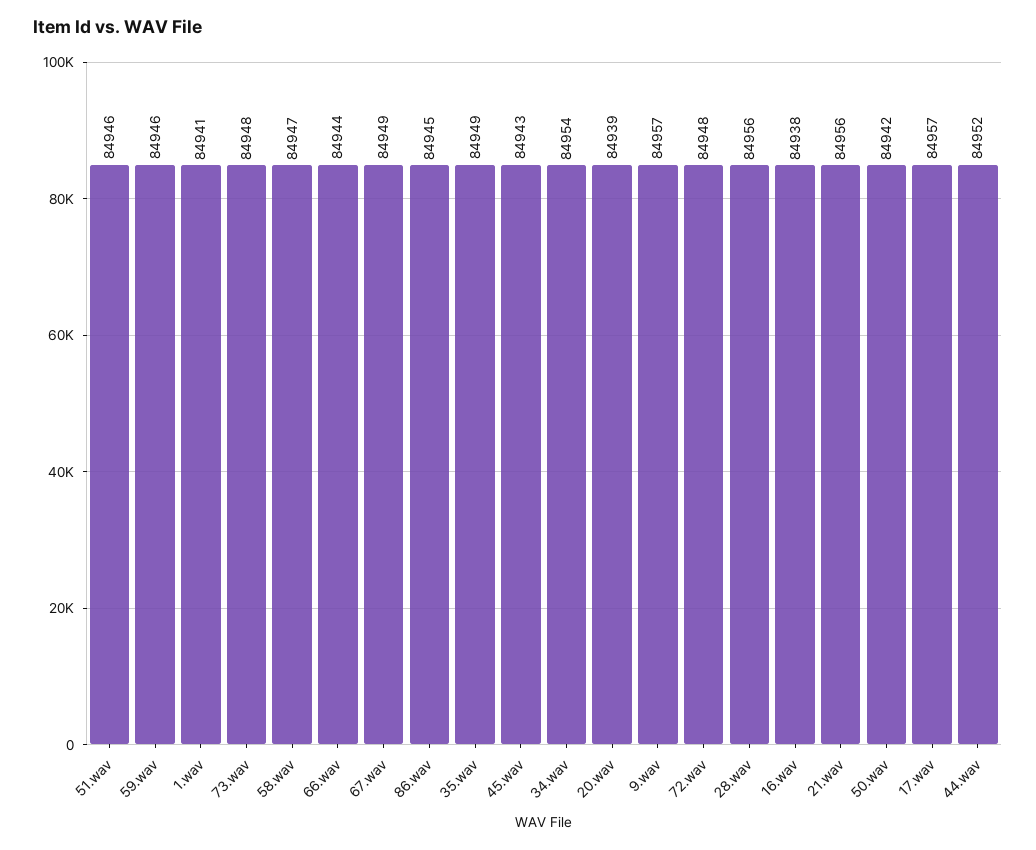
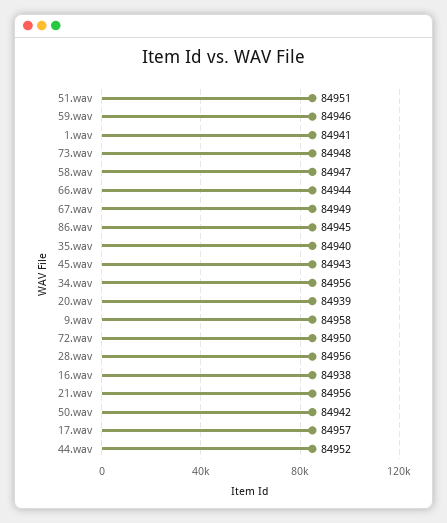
  {
-   "51.wav": 84946,
+   "51.wav": 84951,
    "59.wav": 84946,
    "1.wav": 84941,
    "73.wav": 84948,
    "58.wav": 84947,
    "66.wav": 84944,
    "67.wav": 84949,
    "86.wav": 84945,
-   "35.wav": 84949,
+   "35.wav": 84940,
    "45.wav": 84943,
-   "34.wav": 84954,
+   "34.wav": 84956,
    "20.wav": 84939,
-   "9.wav": 84957,
+   "9.wav": 84958,
-   "72.wav": 84948,
+   "72.wav": 84950,
    "28.wav": 84956,
    "16.wav": 84938,
    "21.wav": 84956,
    "50.wav": 84942,
    "17.wav": 84957,
    "44.wav": 84952
  }

